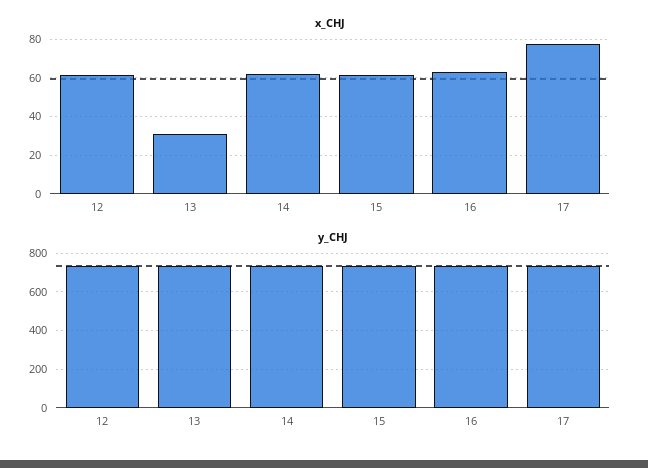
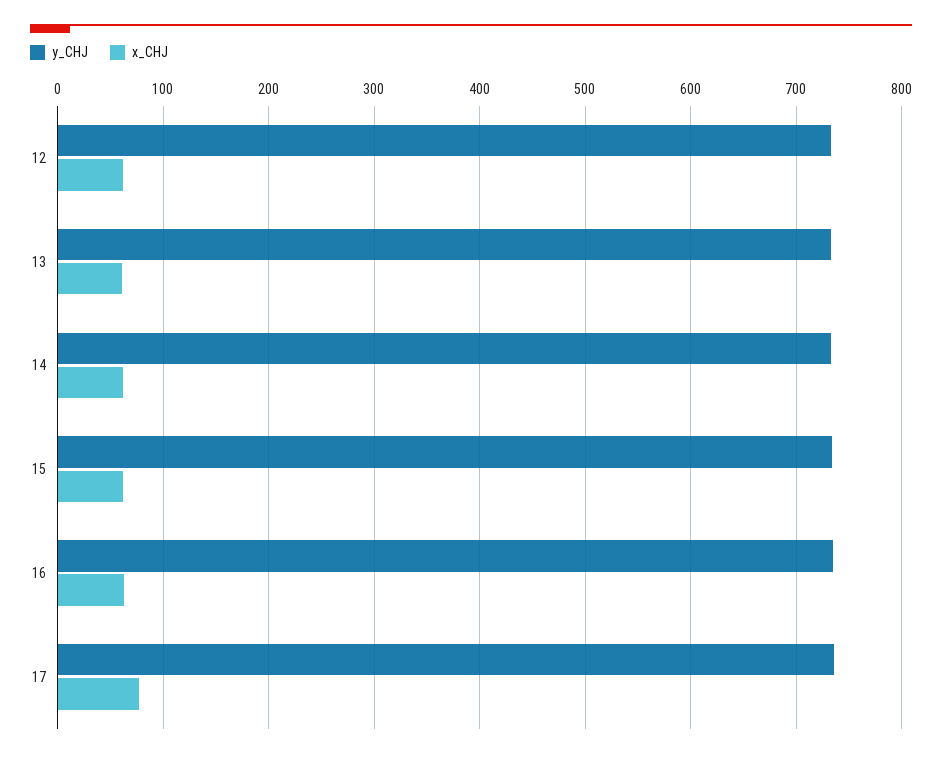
  {
    "x_CHJ": {
      "12": 60,
-     "13": 30,
+     "13": 60,
      "14": 60,
      "15": 60,
      "16": 65,
      "17": 75
    },
    "y_CHJ": {
      "12": 730,
      "13": 730,
      "14": 730,
      "15": 730,
      "16": 730,
      "17": 740
    }
  }

